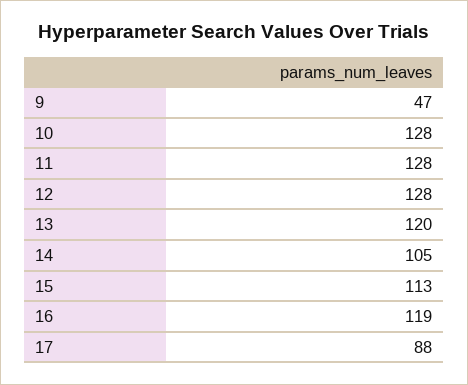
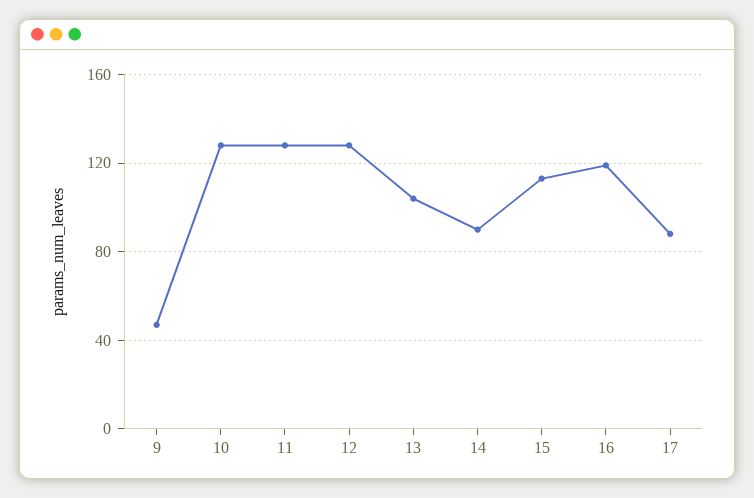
  {
    "9": 47,
    "10": 128,
    "11": 128,
    "12": 128,
-   "13": 120,
+   "13": 105,
-   "14": 105,
+   "14": 90,
    "15": 113,
    "16": 119,
    "17": 88
  }

